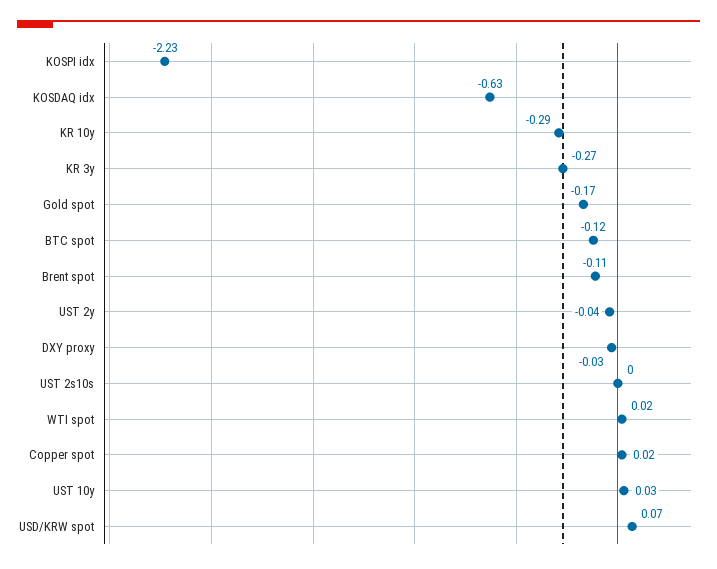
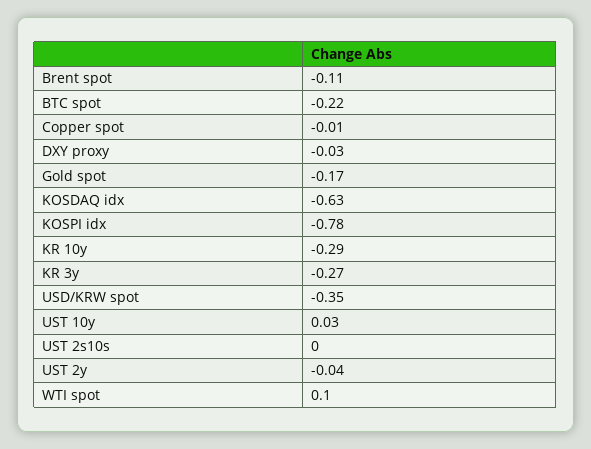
  {
-   "KOSPI idx": -2.23,
+   "KOSPI idx": -0.78,
    "KOSDAQ idx": -0.63,
    "KR 10y": -0.29,
    "KR 3y": -0.27,
    "Gold spot": -0.17,
-   "BTC spot": -0.12,
+   "BTC spot": -0.22,
    "Brent spot": -0.11,
    "UST 2y": -0.04,
    "DXY proxy": -0.03,
    "UST 2s10s": 0,
-   "WTI spot": 0.02,
+   "WTI spot": 0.1,
-   "Copper spot": 0.02,
+   "Copper spot": -0.01,
    "UST 10y": 0.03,
-   "USD/KRW spot": 0.07
+   "USD/KRW spot": -0.35
  }

